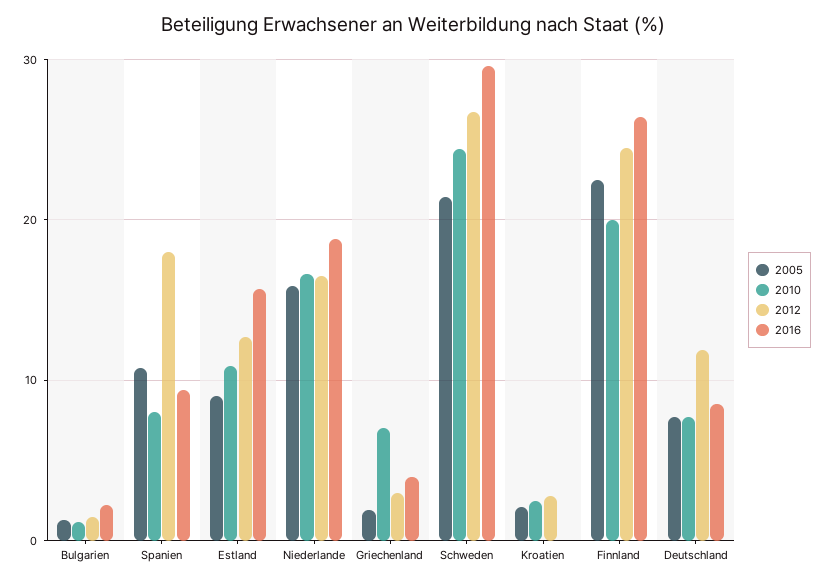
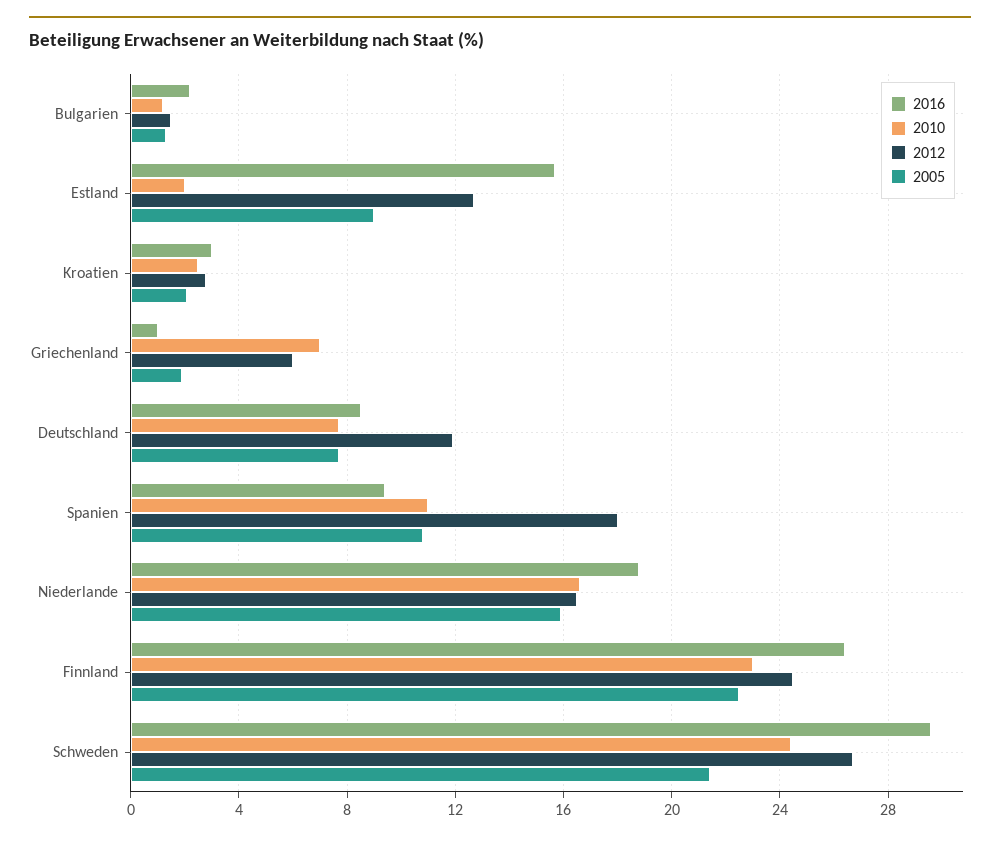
  {
    "2005": {
      "Bulgarien": 1.5,
      "Spanien": 11,
      "Estland": 9,
      "Niederlande": 16,
      "Griechenland": 2,
      "Schweden": 21.5,
      "Kroatien": 2,
      "Finnland": 22.5,
      "Deutschland": 7.5
    },
    "2010": {
      "Bulgarien": 1,
-     "Spanien": 8,
+     "Spanien": 11,
-     "Estland": 11,
+     "Estland": 2,
      "Niederlande": 16.5,
      "Griechenland": 7,
      "Schweden": 24.5,
      "Kroatien": 2.5,
-     "Finnland": 20,
+     "Finnland": 23,
      "Deutschland": 7.5
    },
    "2012": {
      "Bulgarien": 1.5,
      "Spanien": 18,
      "Estland": 12.5,
      "Niederlande": 16.5,
-     "Griechenland": 3,
+     "Griechenland": 6,
      "Schweden": 26.5,
      "Kroatien": 3,
      "Finnland": 24.5,
      "Deutschland": 12
    },
    "2016": {
      "Bulgarien": 2,
      "Spanien": 9.5,
      "Estland": 15.5,
      "Niederlande": 19,
-     "Griechenland": 4,
+     "Griechenland": 1,
      "Schweden": 29.5,
-     "Kroatien": 0,
+     "Kroatien": 3,
      "Finnland": 26.5,
      "Deutschland": 8.5
    }
  }

